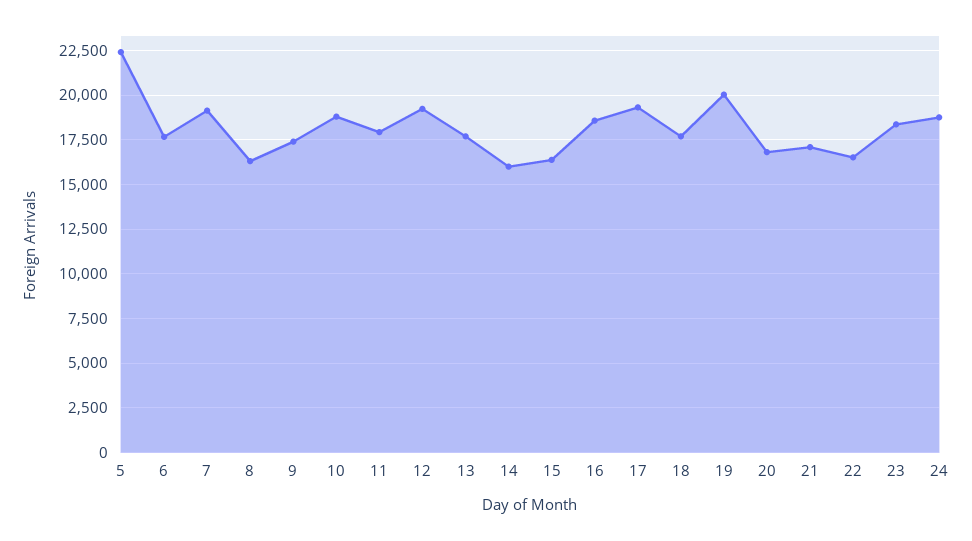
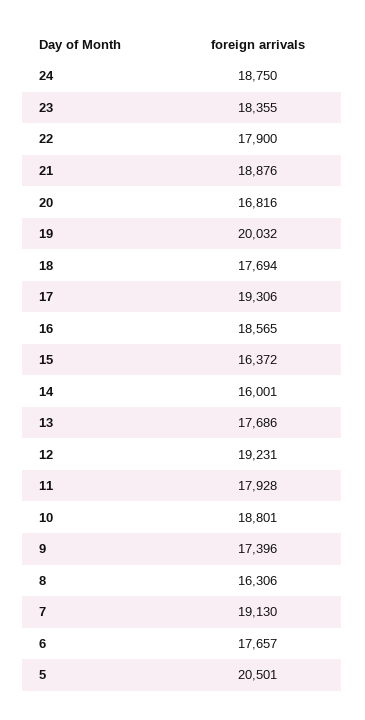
  {
-   "5": 22500,
+   "5": 20501,
    "6": 17657,
    "7": 19130,
    "8": 16306,
    "9": 17396,
    "10": 18801,
    "11": 17928,
    "12": 19231,
    "13": 17686,
    "14": 16001,
    "15": 16372,
    "16": 18565,
    "17": 19306,
    "18": 17694,
    "19": 20032,
    "20": 16816,
-   "21": 17000,
+   "21": 18876,
-   "22": 16500,
+   "22": 17900,
    "23": 18355,
    "24": 18750
  }

